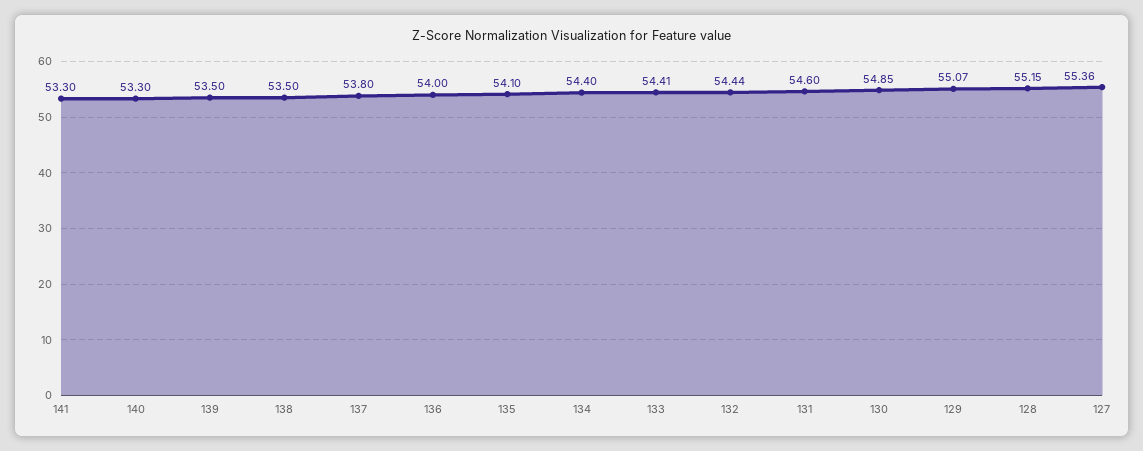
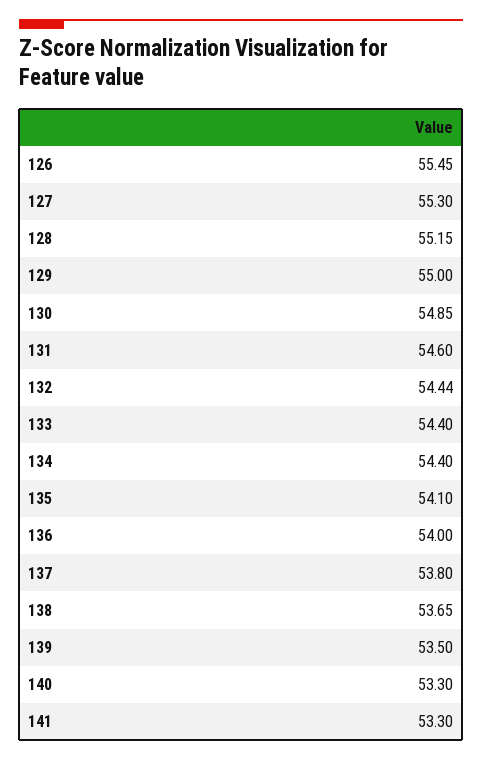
  {
    "141": 53.3,
    "140": 53.3,
    "139": 53.5,
-   "138": 53.5,
+   "138": 53.65,
    "137": 53.8,
    "136": 54,
    "135": 54.1,
    "134": 54.4,
-   "133": 54.41,
+   "133": 54.4,
    "132": 54.44,
    "131": 54.6,
    "130": 54.85,
-   "129": 55.07,
+   "129": 55,
    "128": 55.15,
-   "127": 55.36
+   "127": 55.3,
+   "126": 55.45
  }

